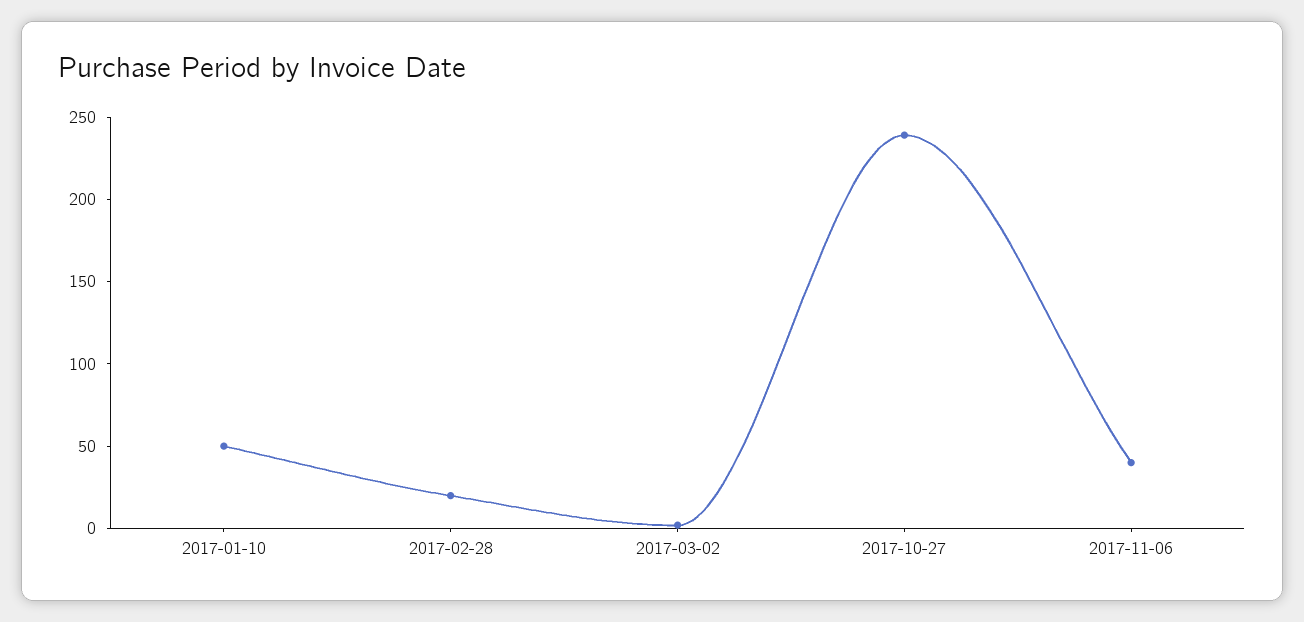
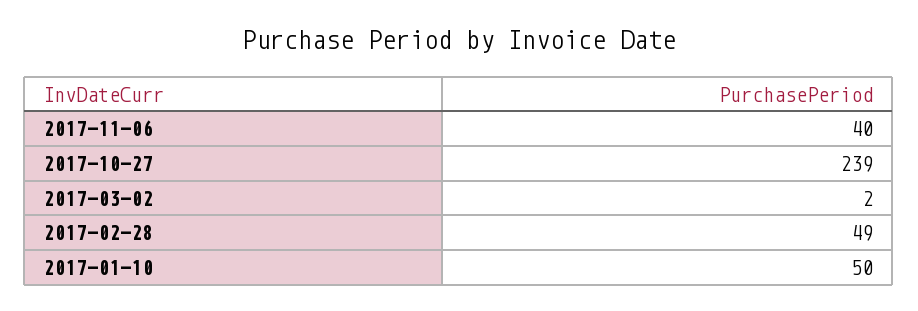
  {
    "2017-01-10": 50,
-   "2017-02-28": 20,
+   "2017-02-28": 49,
    "2017-03-02": 2,
    "2017-10-27": 239,
    "2017-11-06": 40
  }

